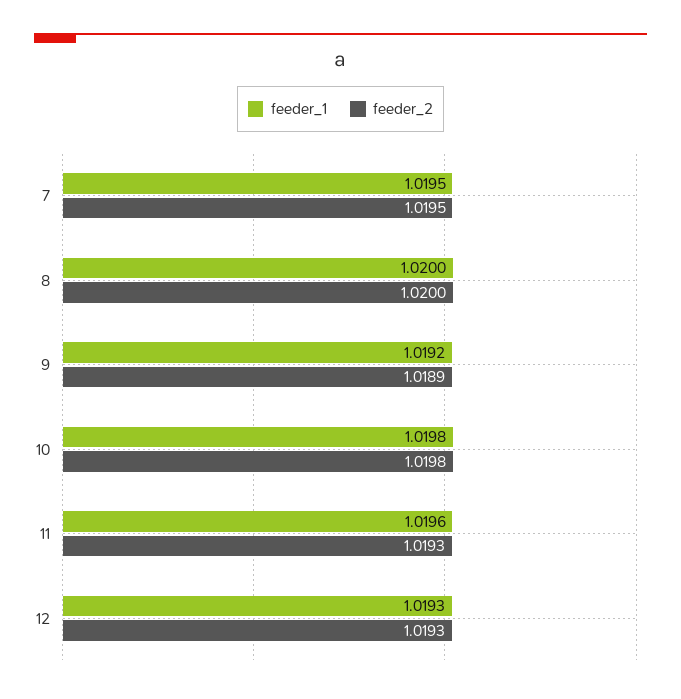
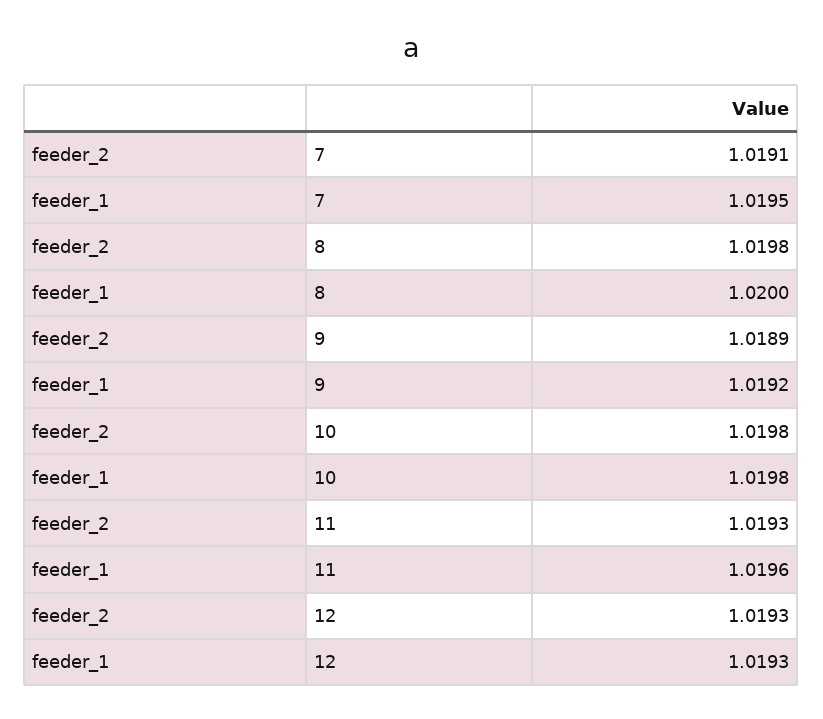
  {
    "feeder_1": {
      "7": 1.0195,
      "8": 1.02,
      "9": 1.0192,
      "10": 1.0198,
      "11": 1.0196,
      "12": 1.0193
    },
    "feeder_2": {
-     "7": 1.0195,
+     "7": 1.0191,
-     "8": 1.02,
+     "8": 1.0198,
      "9": 1.0189,
      "10": 1.0198,
      "11": 1.0193,
      "12": 1.0193
    }
  }

